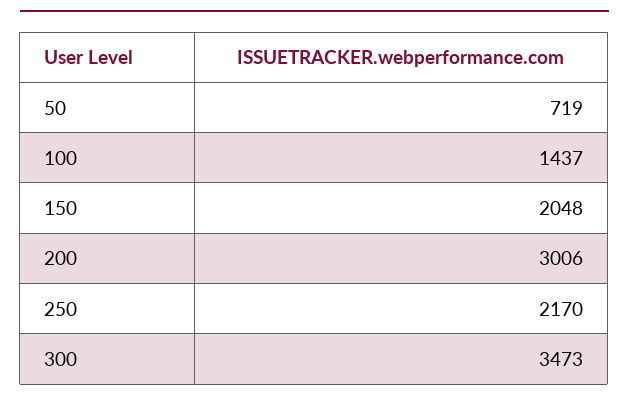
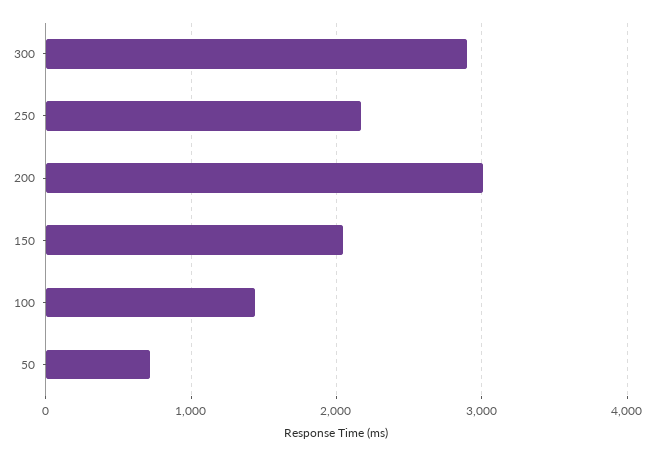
  {
    "50": 719,
    "100": 1437,
    "150": 2048,
    "200": 3006,
    "250": 2170,
-   "300": 3473
+   "300": 2900
  }

